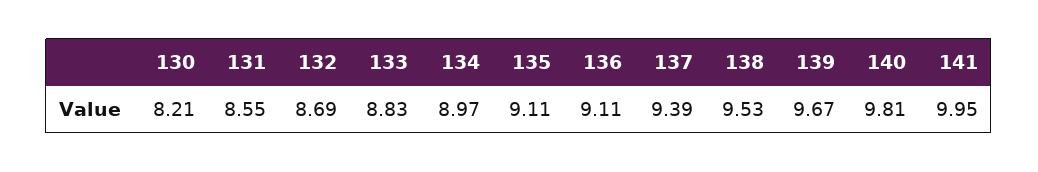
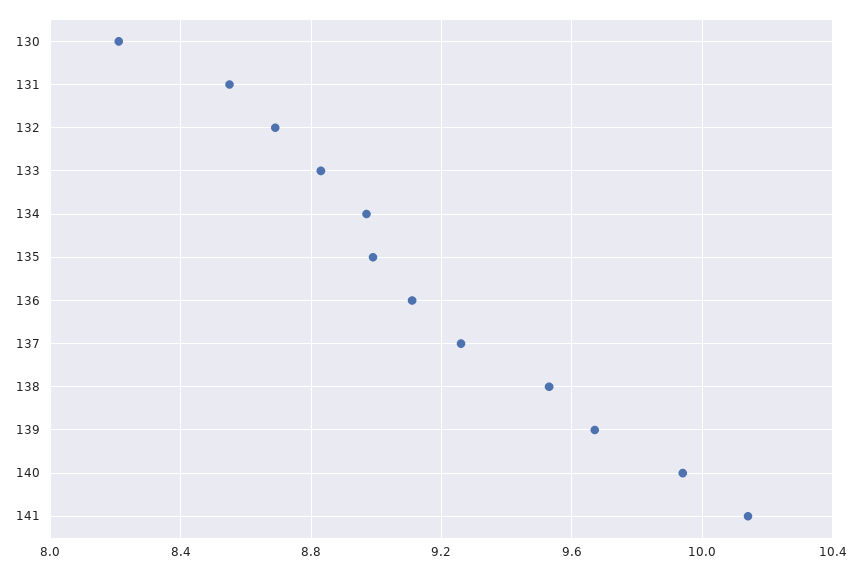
  {
    "130": 8.21,
    "131": 8.55,
    "132": 8.69,
    "133": 8.83,
    "134": 8.97,
-   "135": 9.11,
+   "135": 9,
    "136": 9.11,
-   "137": 9.39,
+   "137": 9.25,
    "138": 9.53,
    "139": 9.67,
-   "140": 9.81,
+   "140": 9.95,
-   "141": 9.95
+   "141": 10.15
  }

